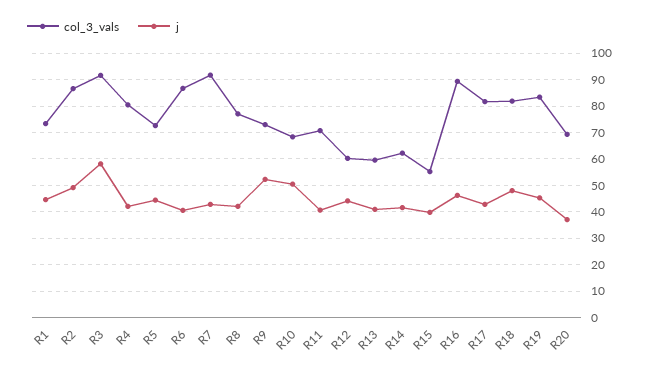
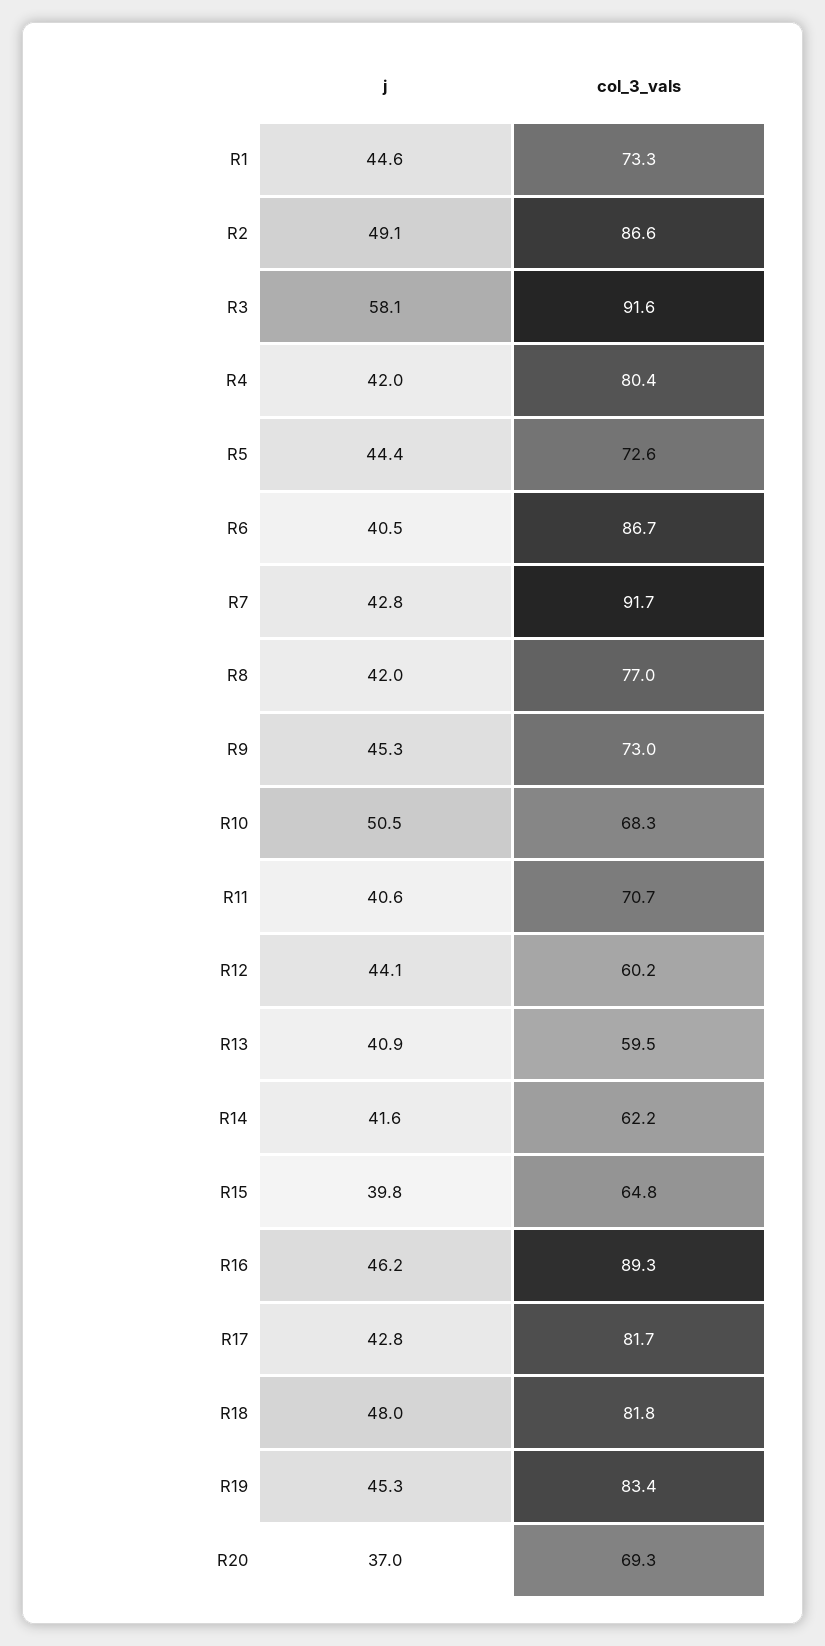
  {
    "col_3_vals": {
      "R1": 73.3,
      "R2": 86.6,
      "R3": 91.6,
      "R4": 80.4,
      "R5": 72.6,
      "R6": 86.7,
      "R7": 91.7,
      "R8": 77,
      "R9": 73,
      "R10": 68.3,
      "R11": 70.7,
      "R12": 60.2,
      "R13": 59.5,
      "R14": 62.2,
-     "R15": 55,
+     "R15": 64.8,
      "R16": 89.3,
      "R17": 81.7,
      "R18": 81.8,
      "R19": 83.4,
      "R20": 69.3
    },
    "j": {
      "R1": 44.6,
      "R2": 49.1,
      "R3": 58.1,
      "R4": 42,
      "R5": 44.4,
      "R6": 40.5,
      "R7": 42.8,
      "R8": 42,
-     "R9": 52.5,
+     "R9": 45.3,
      "R10": 50.5,
      "R11": 40.6,
      "R12": 44.1,
      "R13": 40.9,
      "R14": 41.6,
      "R15": 39.8,
      "R16": 46.2,
      "R17": 42.8,
      "R18": 48,
      "R19": 45.3,
      "R20": 37
    }
  }

